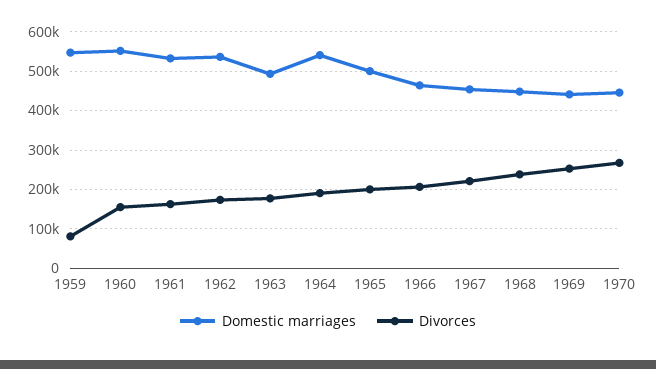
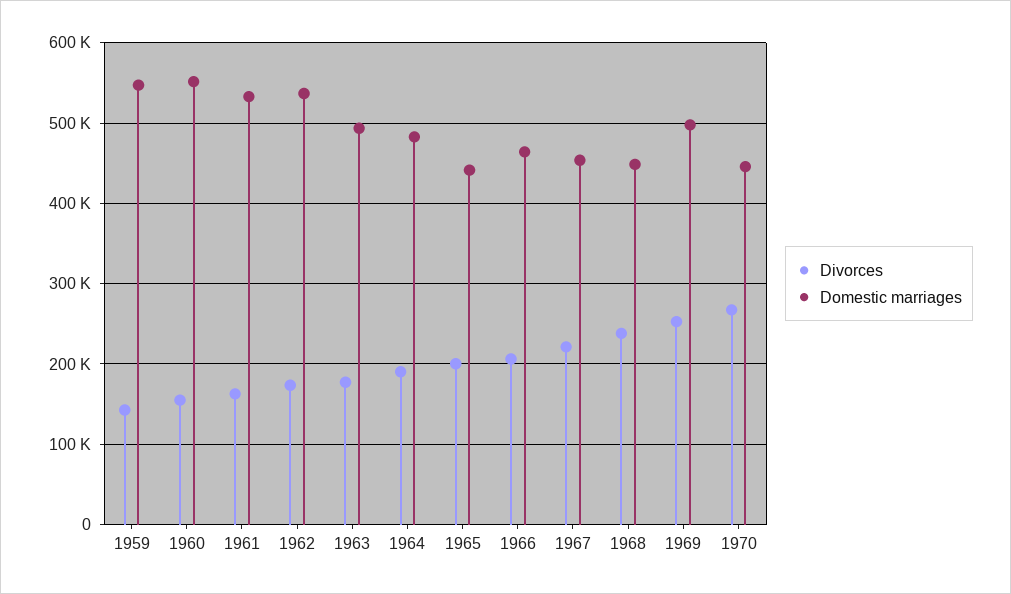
  {
    "Domestic marriages": {
      "1959": 550000,
      "1960": 550000,
      "1961": 530000,
      "1962": 540000,
      "1963": 490000,
-     "1964": 540000,
+     "1964": 480000,
-     "1965": 500000,
+     "1965": 440000,
      "1966": 460000,
      "1967": 450000,
      "1968": 450000,
-     "1969": 440000,
+     "1969": 500000,
      "1970": 450000
    },
    "Divorces": {
-     "1959": 80000,
+     "1959": 140000,
      "1960": 160000,
      "1961": 160000,
      "1962": 170000,
      "1963": 180000,
      "1964": 190000,
      "1965": 200000,
      "1966": 210000,
      "1967": 220000,
      "1968": 240000,
      "1969": 250000,
      "1970": 270000
    }
  }

